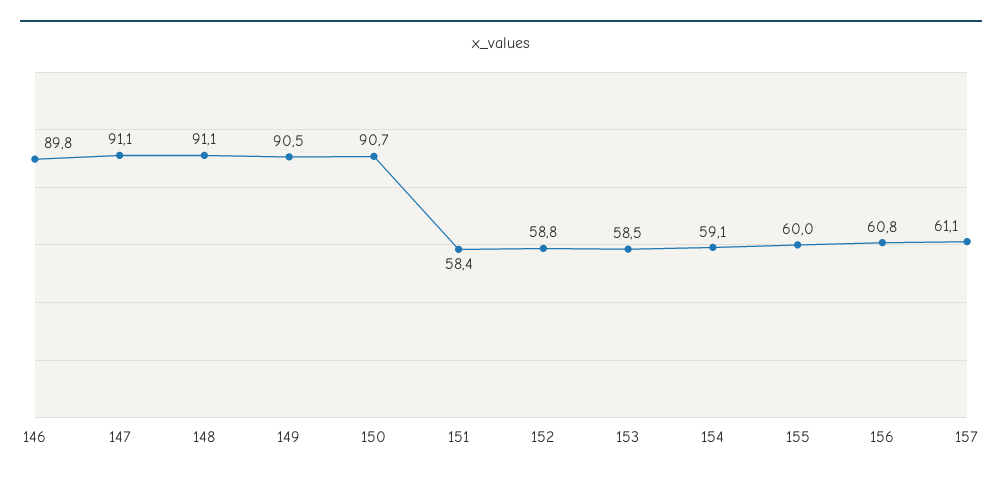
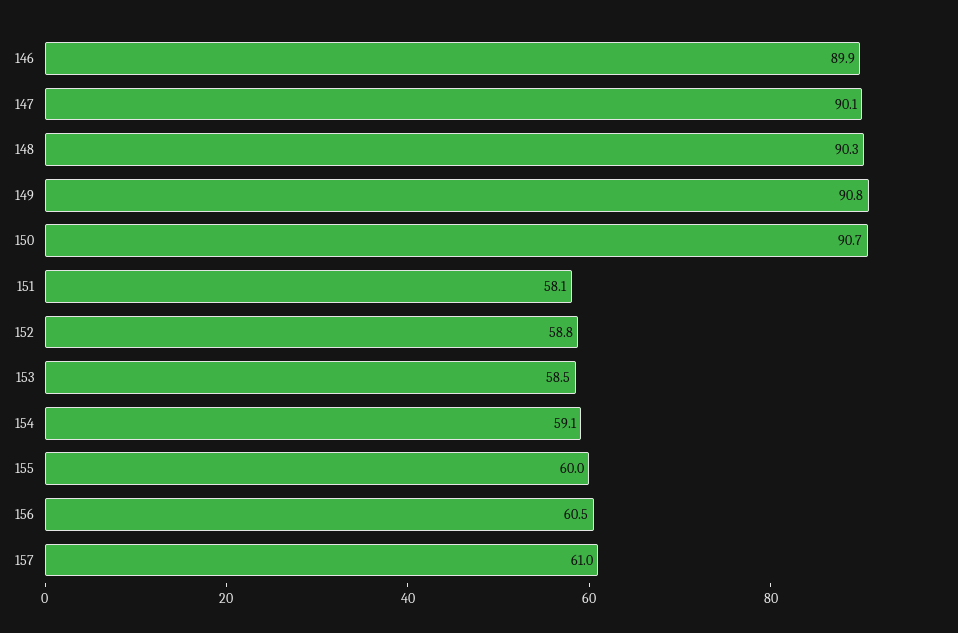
  {
-   "146": 89.8,
+   "146": 89.9,
-   "147": 91.1,
+   "147": 90.1,
-   "148": 91.1,
+   "148": 90.3,
-   "149": 90.5,
+   "149": 90.8,
    "150": 90.7,
-   "151": 58.4,
+   "151": 58.1,
    "152": 58.8,
    "153": 58.5,
    "154": 59.1,
    "155": 60,
-   "156": 60.8,
+   "156": 60.5,
-   "157": 61.1
+   "157": 61
  }

